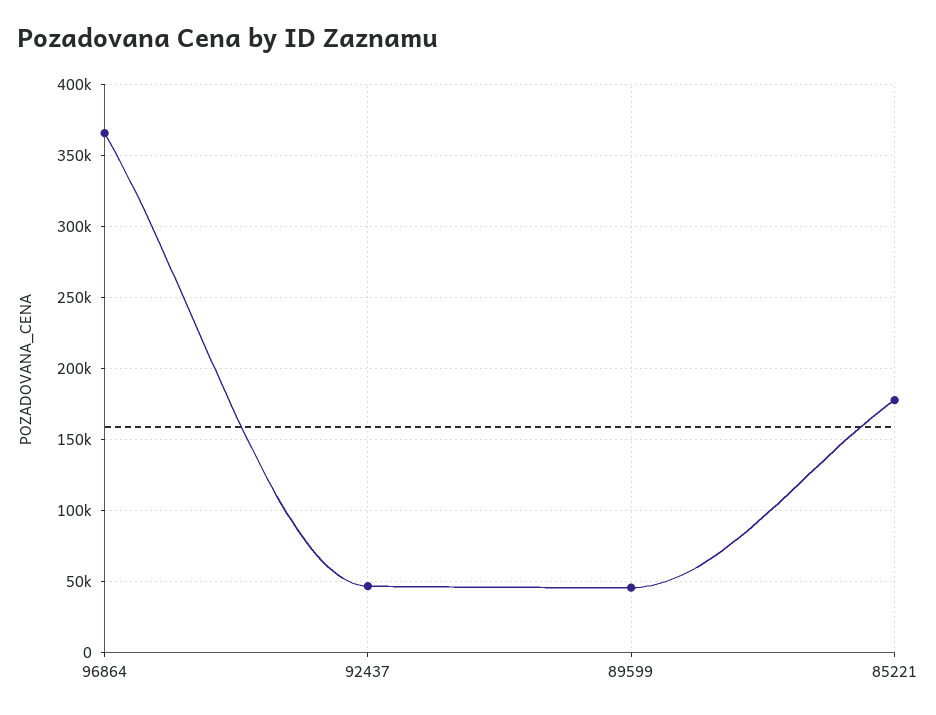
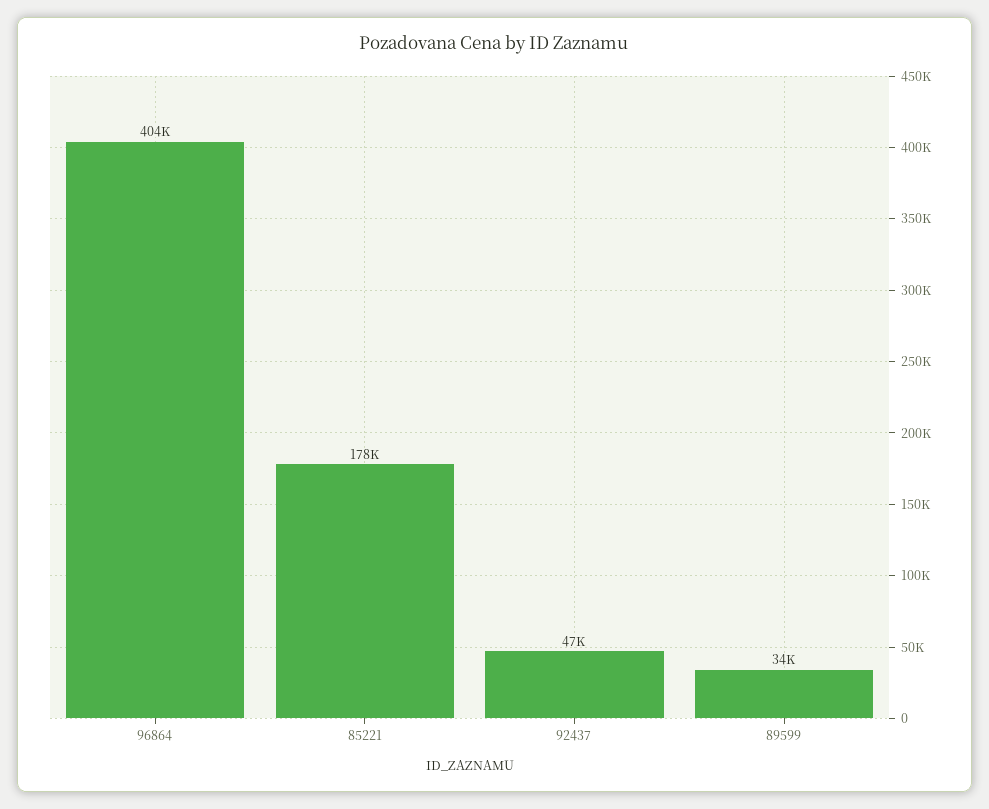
  {
-   "96864": 365000,
+   "96864": 404000,
    "92437": 47000,
-   "89599": 45000,
+   "89599": 34000,
    "85221": 178000
  }

